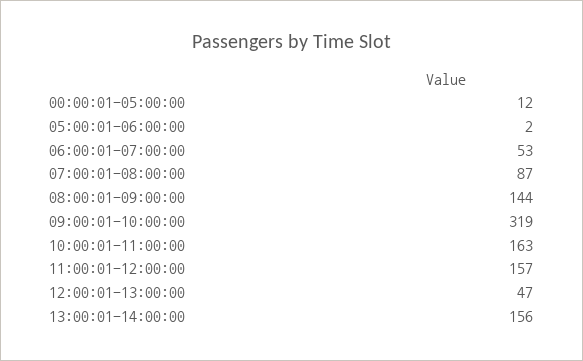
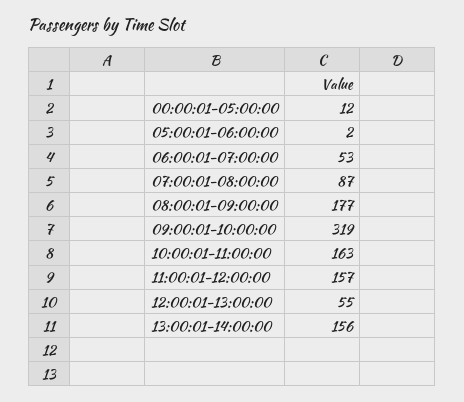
  {
    "00:00:01-05:00:00": 12,
    "05:00:01-06:00:00": 2,
    "06:00:01-07:00:00": 53,
    "07:00:01-08:00:00": 87,
-   "08:00:01-09:00:00": 144,
+   "08:00:01-09:00:00": 177,
    "09:00:01-10:00:00": 319,
    "10:00:01-11:00:00": 163,
    "11:00:01-12:00:00": 157,
-   "12:00:01-13:00:00": 47,
+   "12:00:01-13:00:00": 55,
    "13:00:01-14:00:00": 156
  }

